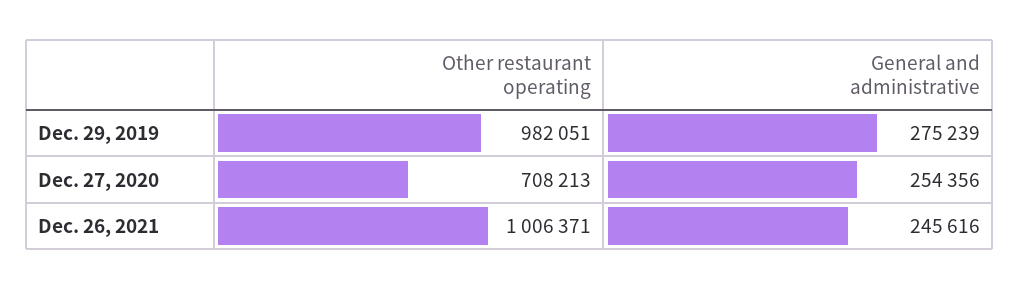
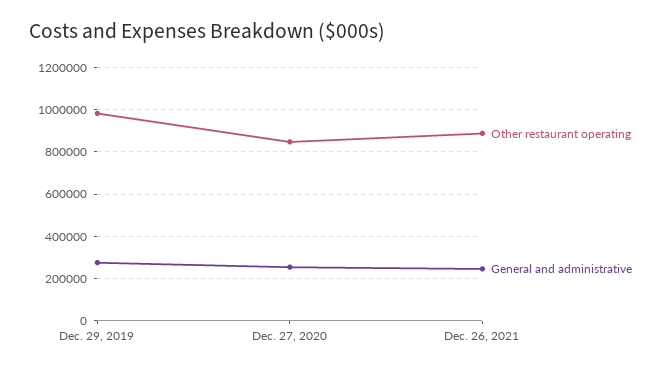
  {
    "Other restaurant operating": {
      "Dec. 29, 2019": 982051,
-     "Dec. 27, 2020": 708213,
+     "Dec. 27, 2020": 850000,
-     "Dec. 26, 2021": 1006371
+     "Dec. 26, 2021": 900000
    },
    "General and administrative": {
      "Dec. 29, 2019": 275239,
      "Dec. 27, 2020": 254356,
      "Dec. 26, 2021": 245616
    }
  }

